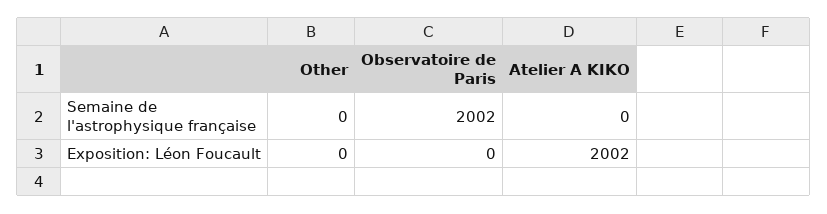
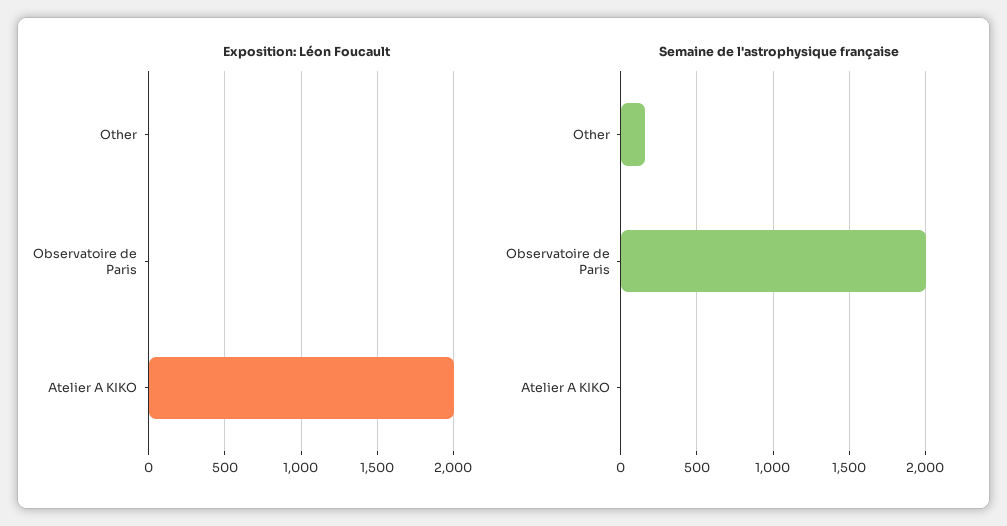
  {
    "Semaine de l'astrophysique française": {
-     "Other": 0,
+     "Other": 150,
      "Observatoire de Paris": 2002,
      "Atelier A KIKO": 0
    },
    "Exposition: Léon Foucault": {
      "Other": 0,
      "Observatoire de Paris": 0,
      "Atelier A KIKO": 2002
    }
  }

